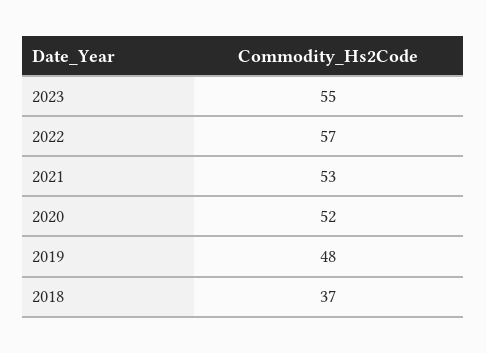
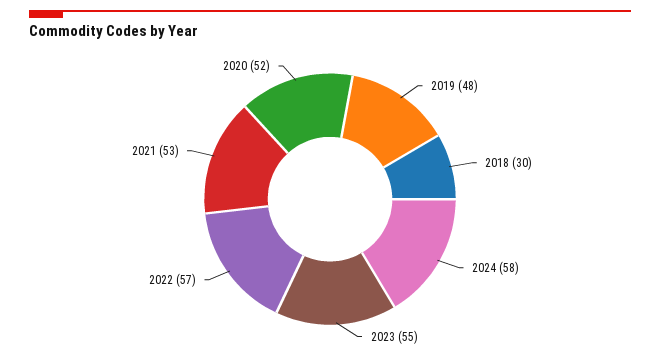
  {
    "2023": 55,
    "2022": 57,
    "2021": 53,
    "2020": 52,
    "2019": 48,
-   "2018": 37
+   "2018": 30,
+   "2024": 58
  }

